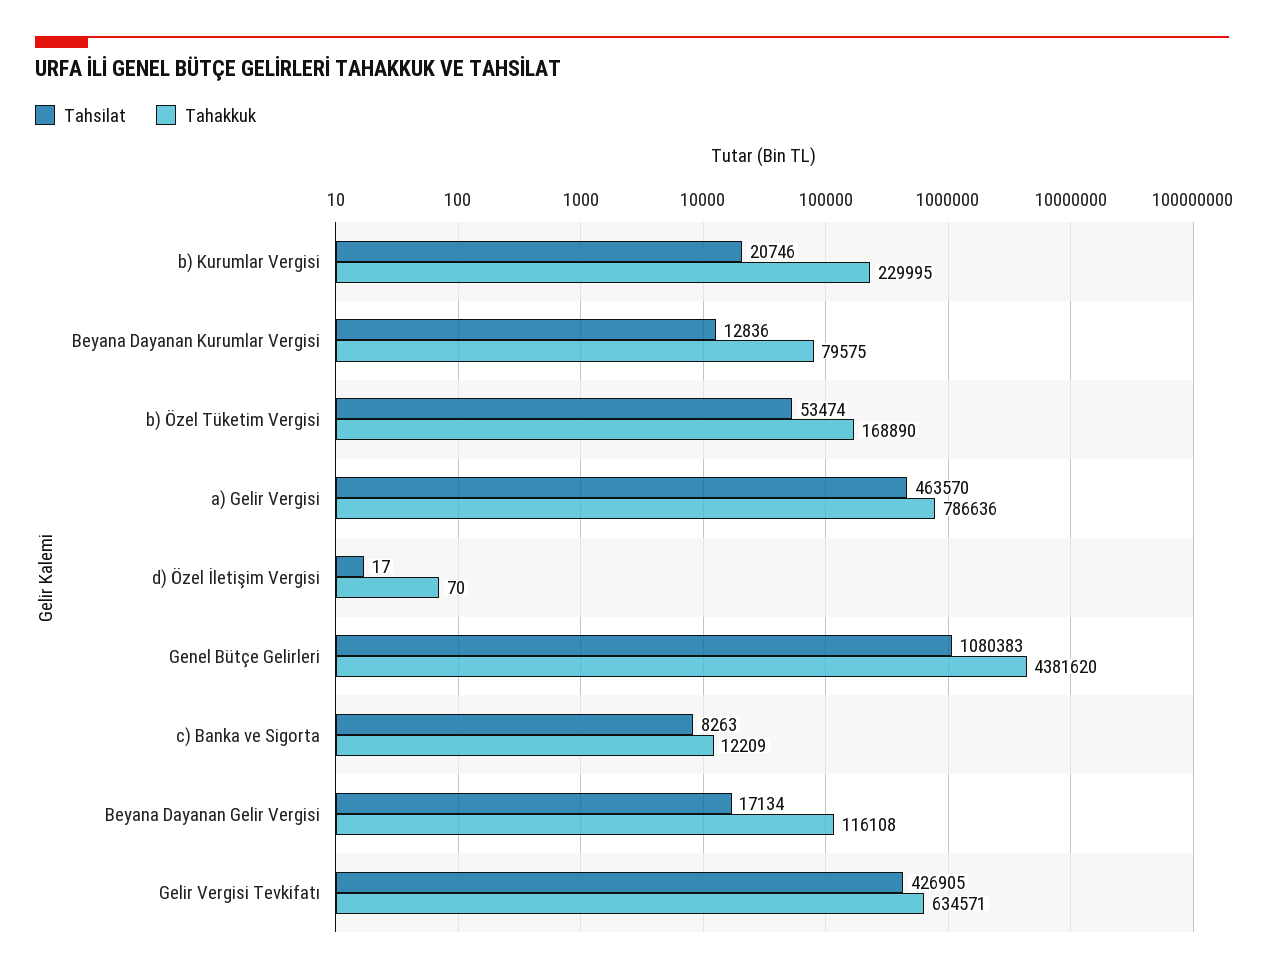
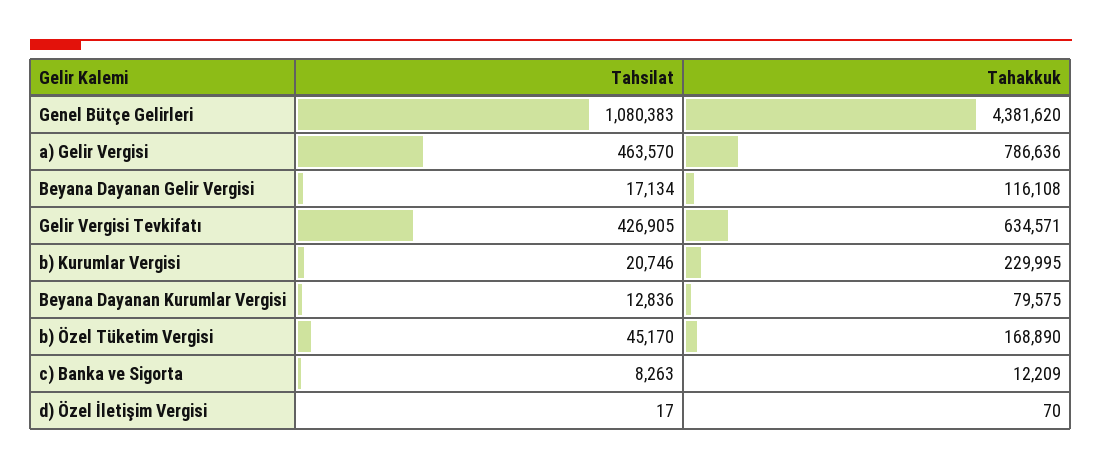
  {
    "Tahsilat": {
      "b) Kurumlar Vergisi": 20746,
      "Beyana Dayanan Kurumlar Vergisi": 12836,
-     "b) Özel Tüketim Vergisi": 53474,
+     "b) Özel Tüketim Vergisi": 45170,
      "a) Gelir Vergisi": 463570,
      "d) Özel İletişim Vergisi": 17,
      "Genel Bütçe Gelirleri": 1080383,
      "c) Banka ve Sigorta": 8263,
      "Beyana Dayanan Gelir Vergisi": 17134,
      "Gelir Vergisi Tevkifatı": 426905
    },
    "Tahakkuk": {
      "b) Kurumlar Vergisi": 229995,
      "Beyana Dayanan Kurumlar Vergisi": 79575,
      "b) Özel Tüketim Vergisi": 168890,
      "a) Gelir Vergisi": 786636,
      "d) Özel İletişim Vergisi": 70,
      "Genel Bütçe Gelirleri": 4381620,
      "c) Banka ve Sigorta": 12209,
      "Beyana Dayanan Gelir Vergisi": 116108,
      "Gelir Vergisi Tevkifatı": 634571
    }
  }

